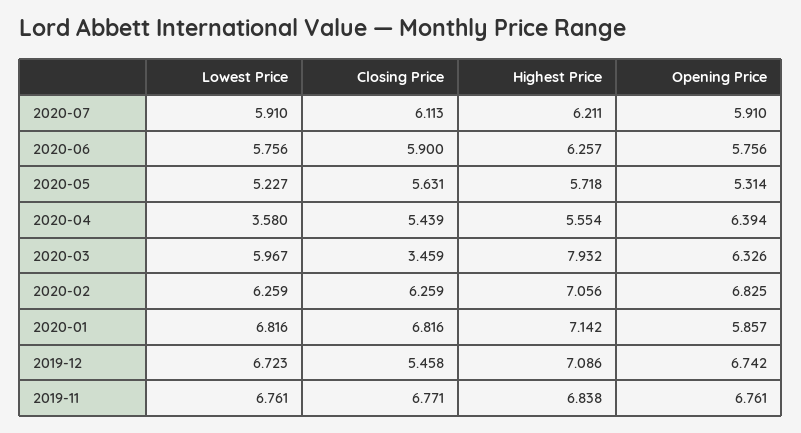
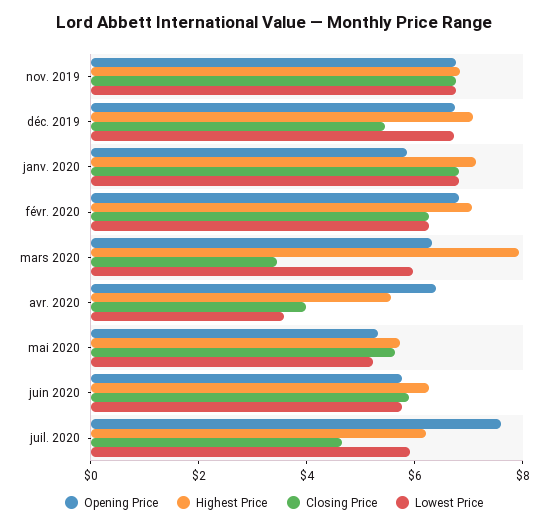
  {
    "Lowest Price": {
      "2020-07": 5.91,
      "2020-06": 5.756,
      "2020-05": 5.227,
      "2020-04": 3.58,
      "2020-03": 5.967,
      "2020-02": 6.259,
      "2020-01": 6.816,
      "2019-12": 6.723,
      "2019-11": 6.761
    },
    "Closing Price": {
-     "2020-07": 6.113,
+     "2020-07": 4.5,
      "2020-06": 5.9,
      "2020-05": 5.631,
-     "2020-04": 5.439,
+     "2020-04": 4,
      "2020-03": 3.459,
      "2020-02": 6.259,
      "2020-01": 6.816,
      "2019-12": 5.458,
      "2019-11": 6.771
    },
    "Highest Price": {
      "2020-07": 6.211,
      "2020-06": 6.257,
      "2020-05": 5.718,
      "2020-04": 5.554,
      "2020-03": 7.932,
      "2020-02": 7.056,
      "2020-01": 7.142,
      "2019-12": 7.086,
      "2019-11": 6.838
    },
    "Opening Price": {
-     "2020-07": 5.91,
+     "2020-07": 7.5,
      "2020-06": 5.756,
      "2020-05": 5.314,
      "2020-04": 6.394,
      "2020-03": 6.326,
      "2020-02": 6.825,
      "2020-01": 5.857,
      "2019-12": 6.742,
      "2019-11": 6.761
    }
  }

